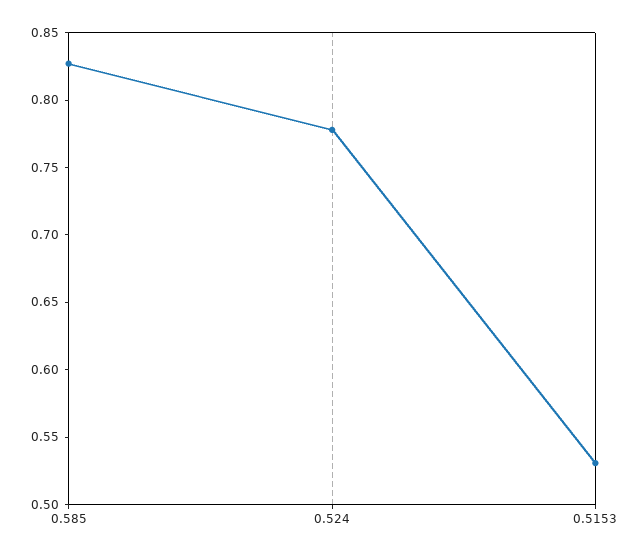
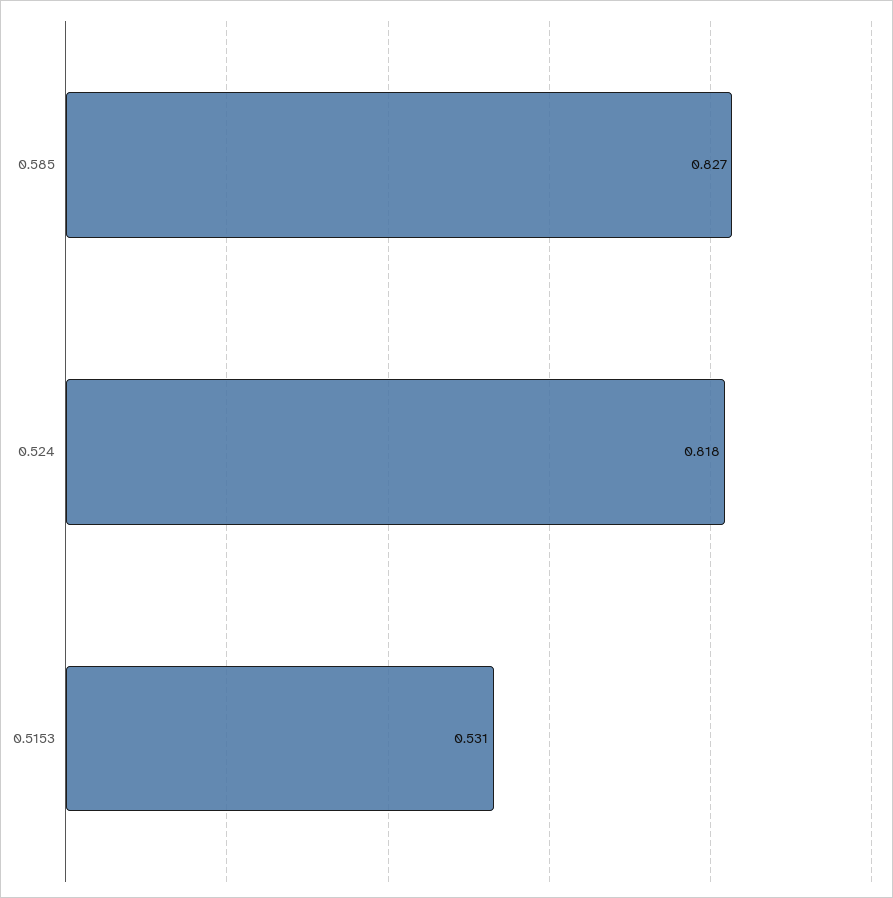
  {
    "0.585": 0.827,
-   "0.524": 0.78,
+   "0.524": 0.818,
    "0.5153": 0.531
  }

